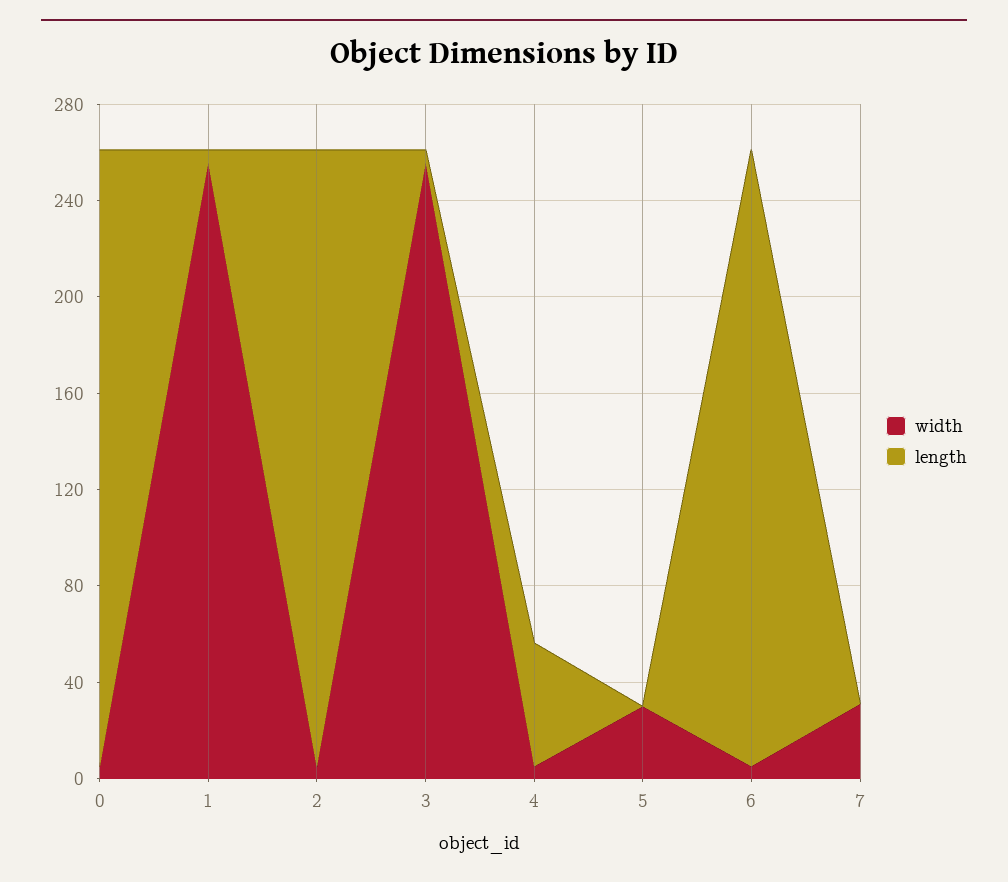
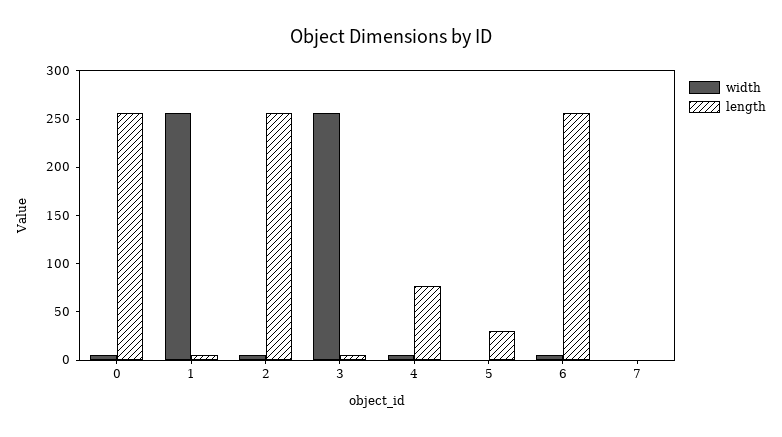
  {
    "width": {
      "0": 10,
      "1": 260,
      "2": 10,
      "3": 260,
      "4": 10,
-     "5": 30,
+     "5": 0,
      "6": 10,
-     "7": 30
+     "7": 0
    },
    "length": {
      "0": 260,
      "1": 10,
      "2": 260,
      "3": 10,
-     "4": 50,
+     "4": 80,
-     "5": 0,
+     "5": 30,
      "6": 260,
      "7": 0
    }
  }

